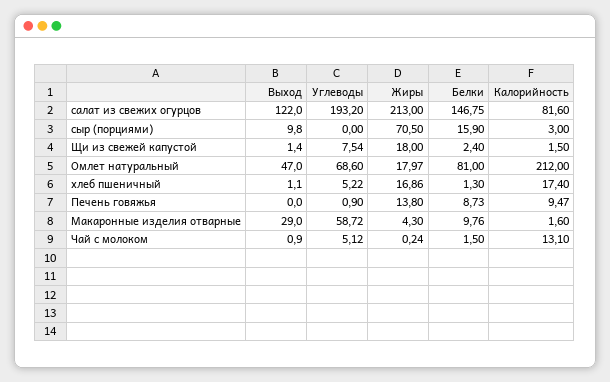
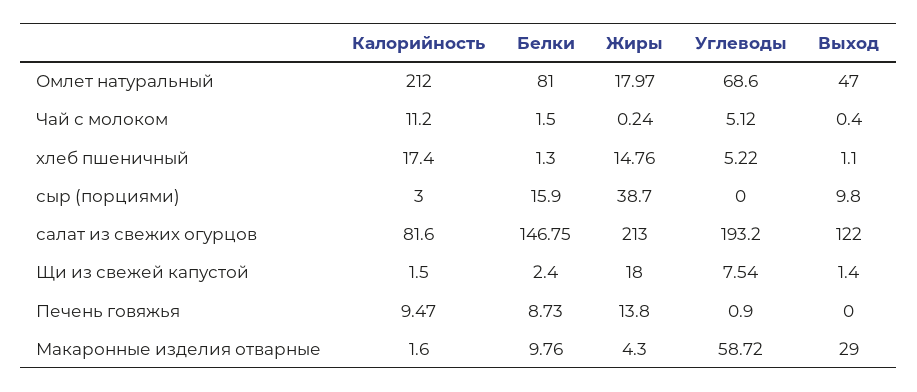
  {
    "Выход": {
      "салат из свежих огурцов": 122,
      "сыр (порциями)": 9.8,
      "Щи из свежей капустой": 1.4,
      "Омлет натуральный": 47,
      "хлеб пшеничный": 1.1,
      "Печень говяжья": 0,
      "Макаронные изделия отварные": 29,
-     "Чай с молоком": 0.9
+     "Чай с молоком": 0.4
    },
    "Углеводы": {
      "салат из свежих огурцов": 193.2,
      "сыр (порциями)": 0,
      "Щи из свежей капустой": 7.54,
      "Омлет натуральный": 68.6,
      "хлеб пшеничный": 5.22,
      "Печень говяжья": 0.9,
      "Макаронные изделия отварные": 58.72,
      "Чай с молоком": 5.12
    },
    "Жиры": {
      "салат из свежих огурцов": 213,
-     "сыр (порциями)": 70.5,
+     "сыр (порциями)": 38.7,
      "Щи из свежей капустой": 18,
      "Омлет натуральный": 17.97,
-     "хлеб пшеничный": 16.86,
+     "хлеб пшеничный": 14.76,
      "Печень говяжья": 13.8,
      "Макаронные изделия отварные": 4.3,
      "Чай с молоком": 0.24
    },
    "Белки": {
      "салат из свежих огурцов": 146.75,
      "сыр (порциями)": 15.9,
      "Щи из свежей капустой": 2.4,
      "Омлет натуральный": 81,
      "хлеб пшеничный": 1.3,
      "Печень говяжья": 8.73,
      "Макаронные изделия отварные": 9.76,
      "Чай с молоком": 1.5
    },
    "Калорийность": {
      "салат из свежих огурцов": 81.6,
      "сыр (порциями)": 3,
      "Щи из свежей капустой": 1.5,
      "Омлет натуральный": 212,
      "хлеб пшеничный": 17.4,
      "Печень говяжья": 9.47,
      "Макаронные изделия отварные": 1.6,
-     "Чай с молоком": 13.1
+     "Чай с молоком": 11.2
    }
  }

